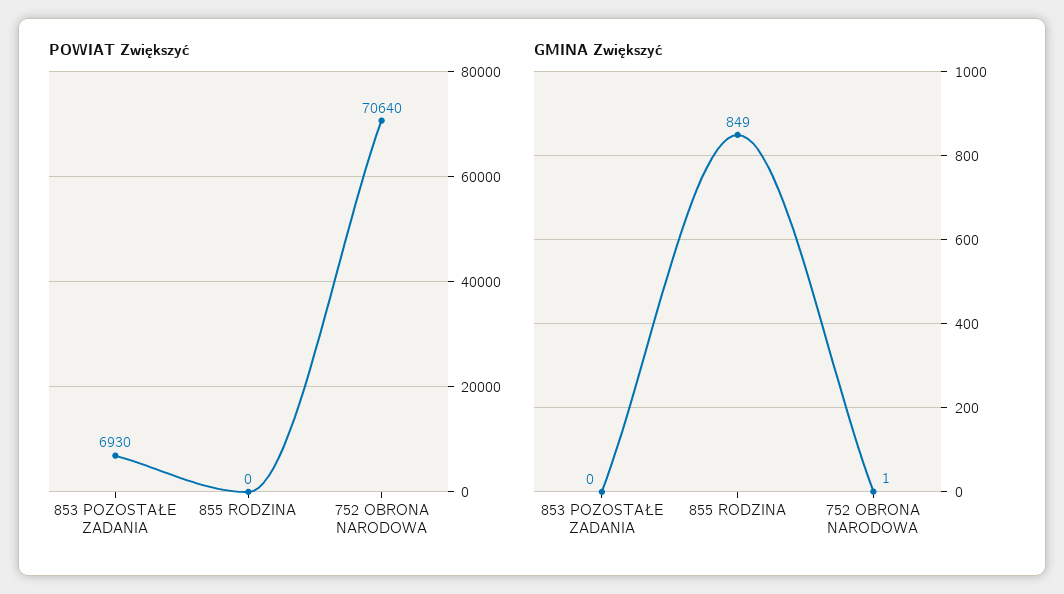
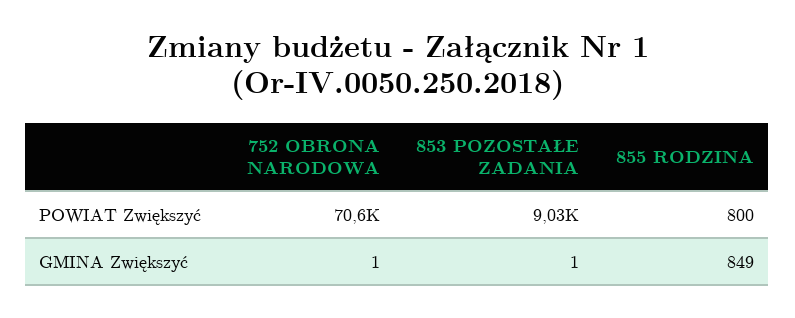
  {
    "POWIAT Zwiększyć": {
-     "853 POZOSTAŁE ZADANIA": 6930,
+     "853 POZOSTAŁE ZADANIA": 9030,
-     "855 RODZINA": 0,
+     "855 RODZINA": 800,
      "752 OBRONA NARODOWA": 70640
    },
    "GMINA Zwiększyć": {
-     "853 POZOSTAŁE ZADANIA": 0,
+     "853 POZOSTAŁE ZADANIA": 1,
      "855 RODZINA": 849,
      "752 OBRONA NARODOWA": 1
    }
  }

